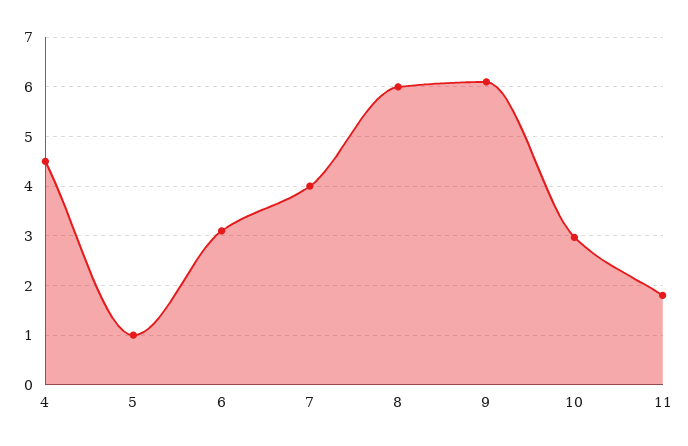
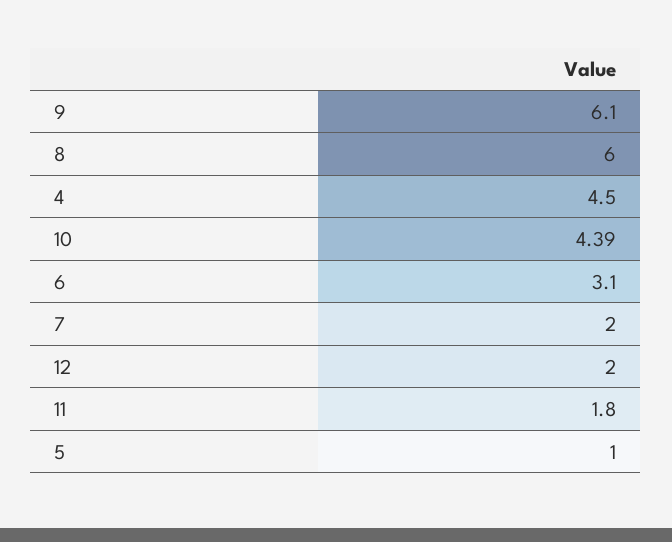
  {
    "4": 4.5,
    "5": 1,
    "6": 3.1,
-   "7": 4,
+   "7": 2,
    "8": 6,
    "9": 6.1,
-   "10": 3,
+   "10": 4.39,
-   "11": 1.8
+   "11": 1.8,
+   "12": 2
  }

